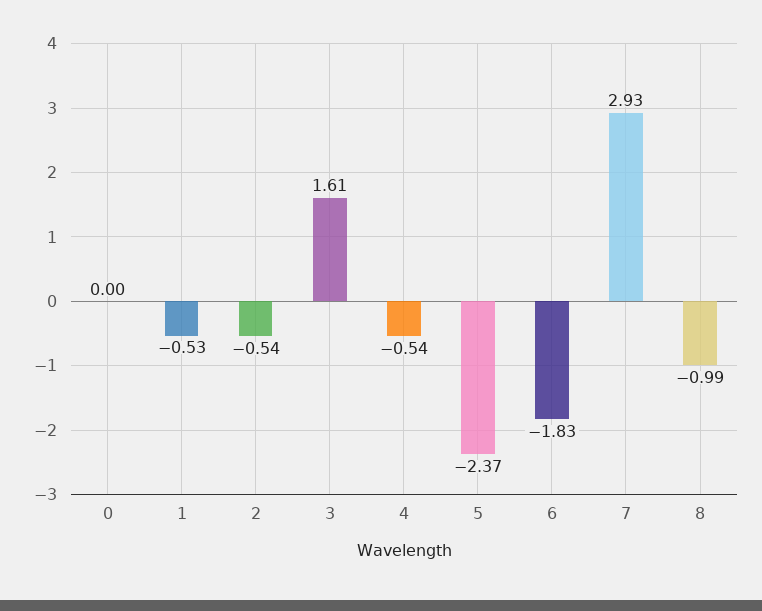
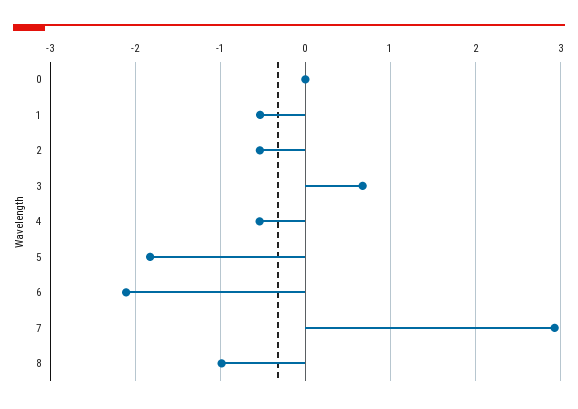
  {
    "0": 0,
    "1": -0.53,
    "2": -0.54,
-   "3": 1.61,
+   "3": 0.7,
    "4": -0.54,
-   "5": -2.37,
+   "5": -1.8,
-   "6": -1.83,
+   "6": -2.1,
    "7": 2.93,
    "8": -0.99
  }

